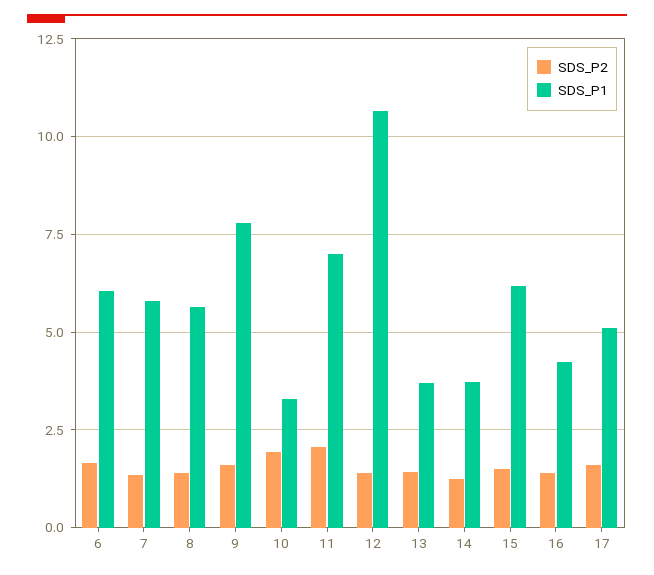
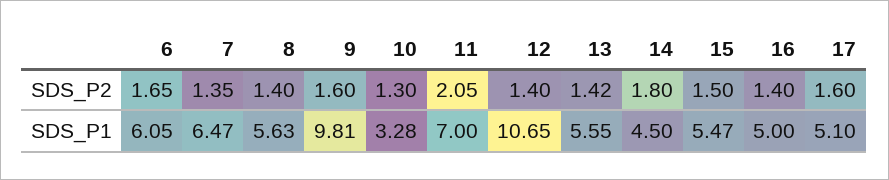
  {
    "SDS_P2": {
      "6": 1.65,
      "7": 1.35,
      "8": 1.4,
      "9": 1.6,
-     "10": 2,
+     "10": 1.3,
      "11": 2.05,
      "12": 1.4,
      "13": 1.42,
-     "14": 1.25,
+     "14": 1.8,
      "15": 1.5,
      "16": 1.4,
      "17": 1.6
    },
    "SDS_P1": {
      "6": 6.05,
-     "7": 5.75,
+     "7": 6.47,
      "8": 5.63,
-     "9": 7.75,
+     "9": 9.81,
      "10": 3.28,
      "11": 7,
      "12": 10.65,
-     "13": 3.75,
+     "13": 5.55,
-     "14": 3.75,
+     "14": 4.5,
-     "15": 6.25,
+     "15": 5.47,
-     "16": 4.25,
+     "16": 5,
      "17": 5.1
    }
  }

